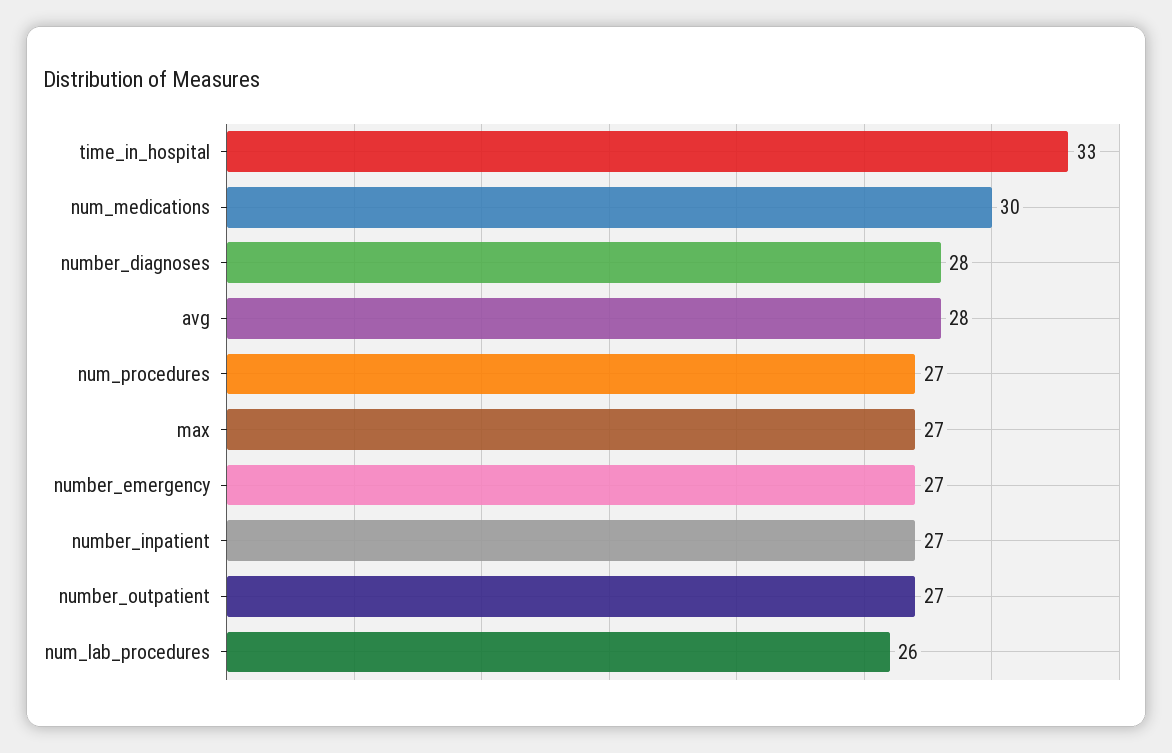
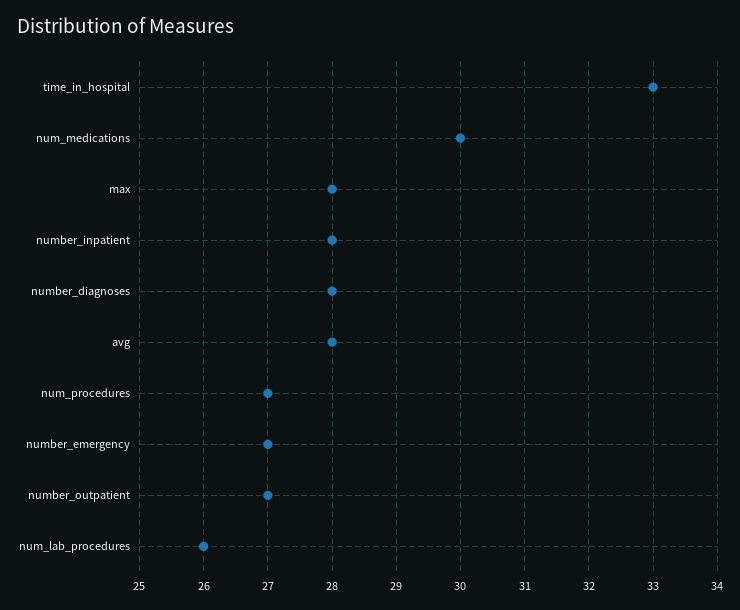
  {
    "time_in_hospital": 33,
    "num_medications": 30,
    "number_diagnoses": 28,
    "avg": 28,
    "num_procedures": 27,
-   "max": 27,
+   "max": 28,
    "number_emergency": 27,
-   "number_inpatient": 27,
+   "number_inpatient": 28,
    "number_outpatient": 27,
    "num_lab_procedures": 26
  }

